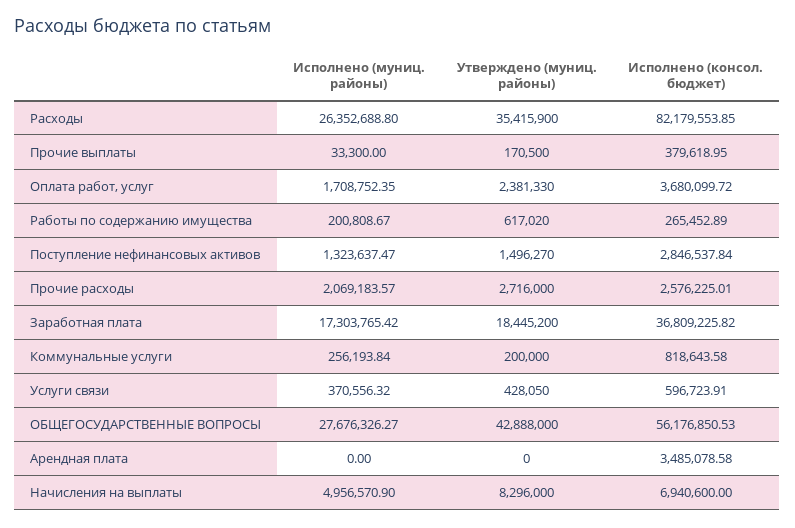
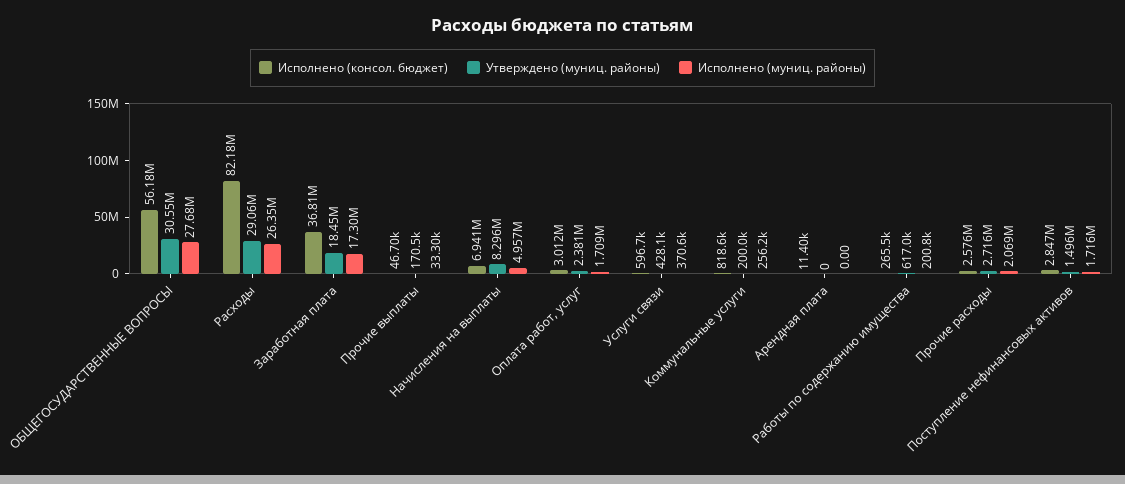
  {
    "Исполнено (муниц. районы)": {
      "Расходы": 26352688.8,
      "Прочие выплаты": 33300,
      "Оплата работ, услуг": 1708752.35,
      "Работы по содержанию имущества": 200808.67,
-     "Поступление нефинансовых активов": 1323637.47,
+     "Поступление нефинансовых активов": 1716000,
      "Прочие расходы": 2069183.57,
      "Заработная плата": 17303765.42,
      "Коммунальные услуги": 256193.84,
      "Услуги связи": 370556.32,
      "ОБЩЕГОСУДАРСТВЕННЫЕ ВОПРОСЫ": 27676326.27,
      "Арендная плата": 0,
      "Начисления на выплаты": 4956570.9
    },
    "Утверждено (муниц. районы)": {
-     "Расходы": 35415900,
+     "Расходы": 29060000,
      "Прочие выплаты": 170500,
      "Оплата работ, услуг": 2381330,
      "Работы по содержанию имущества": 617020,
      "Поступление нефинансовых активов": 1496270,
      "Прочие расходы": 2716000,
      "Заработная плата": 18445200,
      "Коммунальные услуги": 200000,
      "Услуги связи": 428050,
-     "ОБЩЕГОСУДАРСТВЕННЫЕ ВОПРОСЫ": 42888000,
+     "ОБЩЕГОСУДАРСТВЕННЫЕ ВОПРОСЫ": 30550000,
      "Арендная плата": 0,
      "Начисления на выплаты": 8296000
    },
    "Исполнено (консол. бюджет)": {
      "Расходы": 82179553.85,
-     "Прочие выплаты": 379618.95,
+     "Прочие выплаты": 46700,
-     "Оплата работ, услуг": 3680099.72,
+     "Оплата работ, услуг": 3012000,
      "Работы по содержанию имущества": 265452.89,
      "Поступление нефинансовых активов": 2846537.84,
      "Прочие расходы": 2576225.01,
      "Заработная плата": 36809225.82,
      "Коммунальные услуги": 818643.58,
      "Услуги связи": 596723.91,
      "ОБЩЕГОСУДАРСТВЕННЫЕ ВОПРОСЫ": 56176850.53,
-     "Арендная плата": 3485078.58,
+     "Арендная плата": 11400,
      "Начисления на выплаты": 6940600
    }
  }

